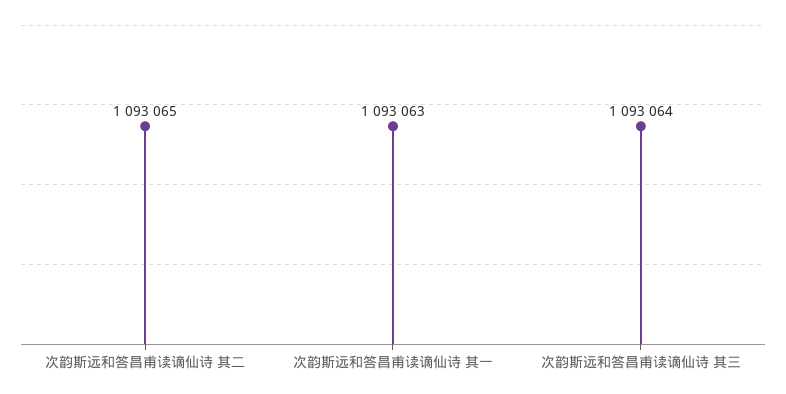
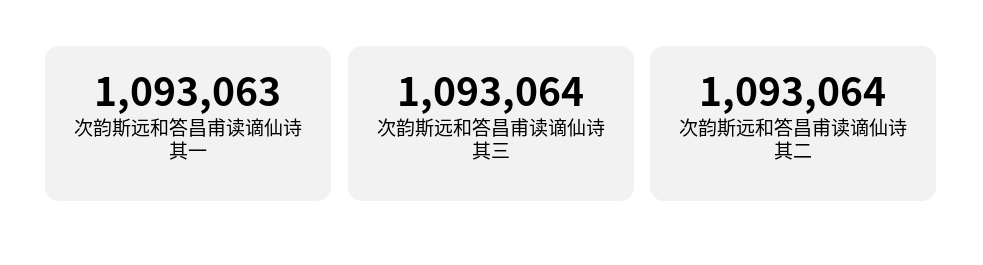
  {
-   "次韵斯远和答昌甫读谪仙诗 其二": 1093065,
+   "次韵斯远和答昌甫读谪仙诗 其二": 1093064,
    "次韵斯远和答昌甫读谪仙诗 其一": 1093063,
    "次韵斯远和答昌甫读谪仙诗 其三": 1093064
  }

